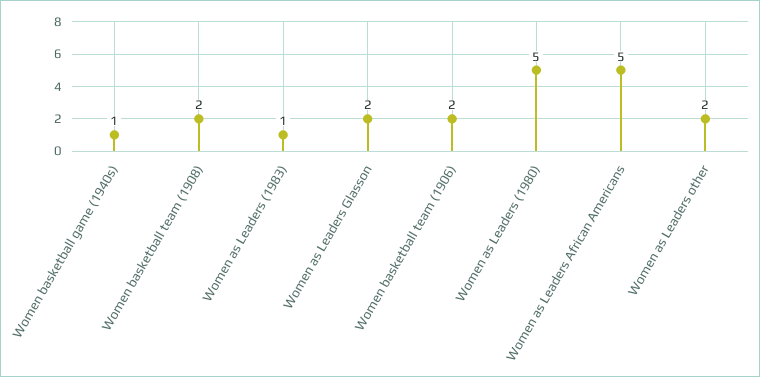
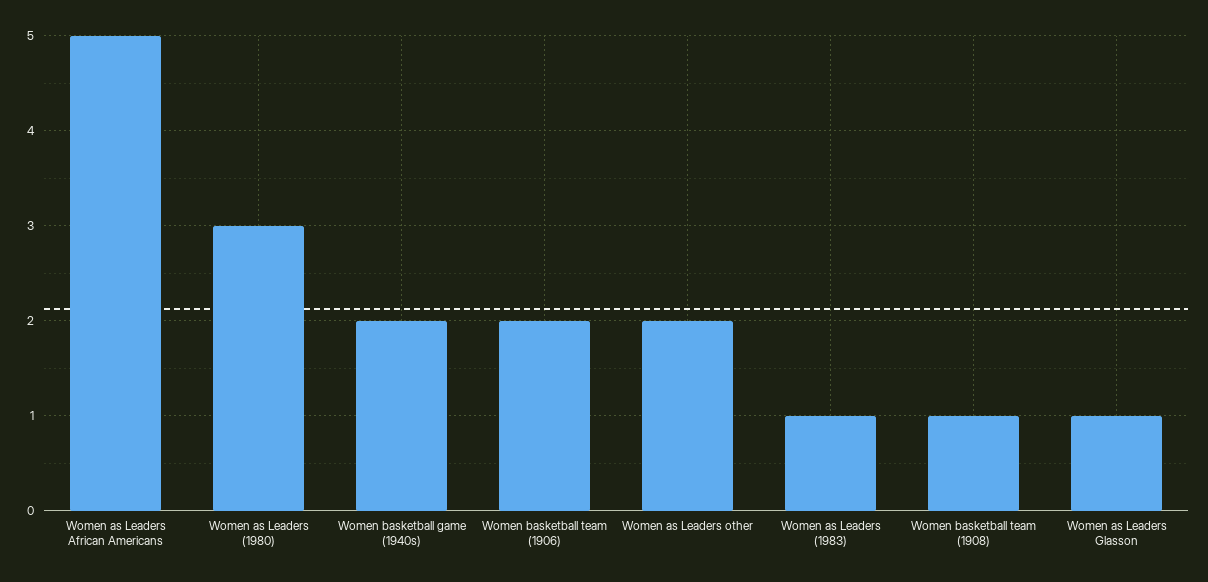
  {
-   "Women basketball game (1940s)": 1,
+   "Women basketball game (1940s)": 2,
-   "Women basketball team (1908)": 2,
+   "Women basketball team (1908)": 1,
    "Women as Leaders (1983)": 1,
-   "Women as Leaders Glasson": 2,
+   "Women as Leaders Glasson": 1,
    "Women basketball team (1906)": 2,
-   "Women as Leaders (1980)": 5,
+   "Women as Leaders (1980)": 3,
    "Women as Leaders African Americans": 5,
    "Women as Leaders other": 2
  }

